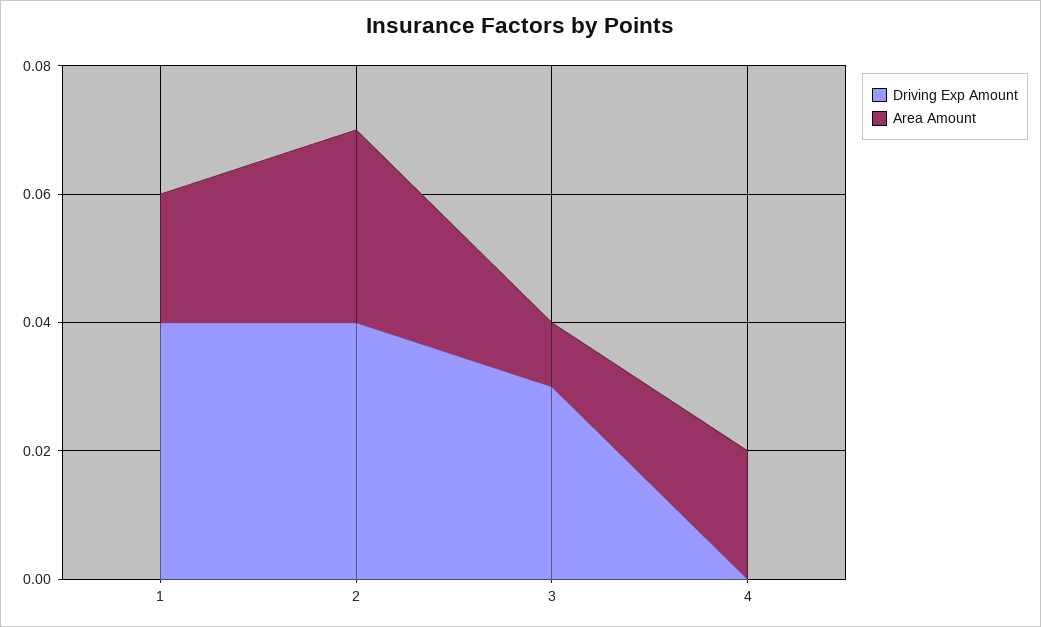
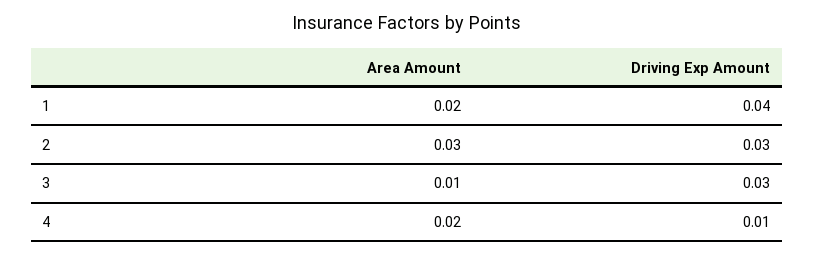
  {
    "Driving Exp Amount": {
      "1": 0.04,
-     "2": 0.04,
+     "2": 0.03,
      "3": 0.03,
-     "4": 0
+     "4": 0.01
    },
    "Area Amount": {
      "1": 0.02,
      "2": 0.03,
      "3": 0.01,
      "4": 0.02
    }
  }

